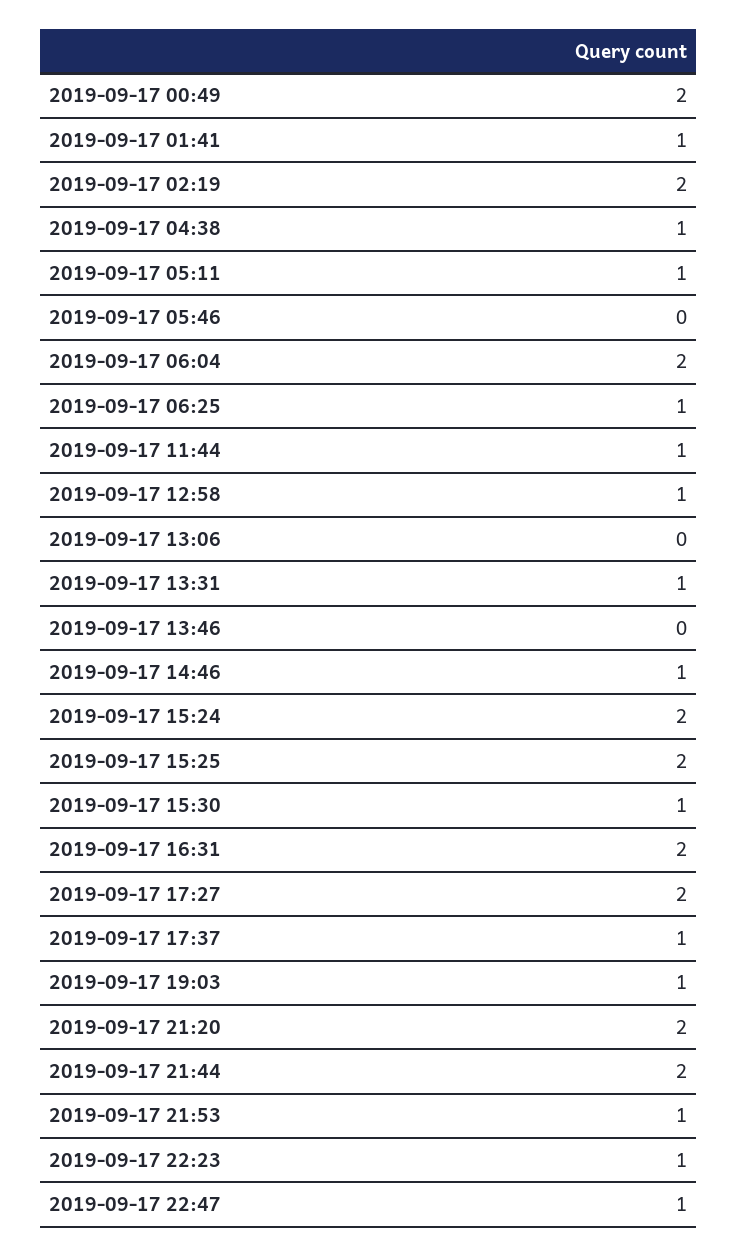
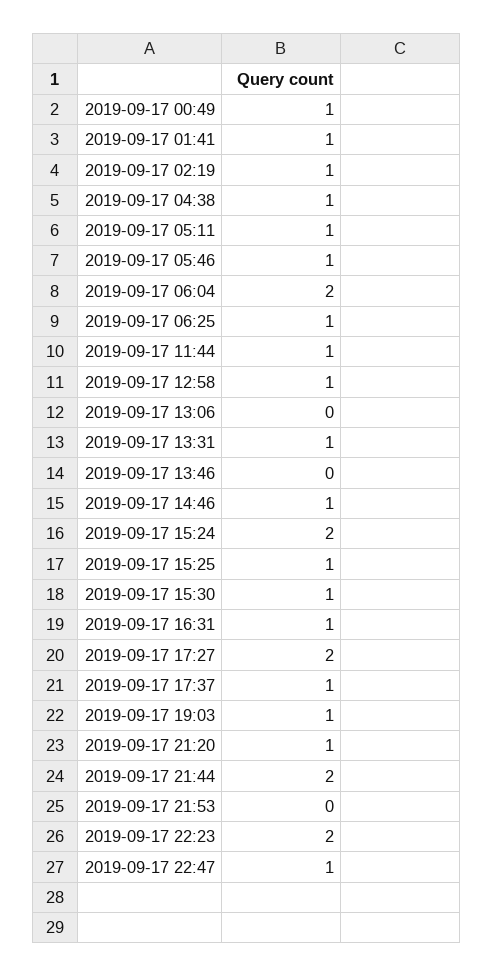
  {
-   "2019-09-17 00:49": 2,
+   "2019-09-17 00:49": 1,
    "2019-09-17 01:41": 1,
-   "2019-09-17 02:19": 2,
+   "2019-09-17 02:19": 1,
    "2019-09-17 04:38": 1,
    "2019-09-17 05:11": 1,
-   "2019-09-17 05:46": 0,
+   "2019-09-17 05:46": 1,
    "2019-09-17 06:04": 2,
    "2019-09-17 06:25": 1,
    "2019-09-17 11:44": 1,
    "2019-09-17 12:58": 1,
    "2019-09-17 13:06": 0,
    "2019-09-17 13:31": 1,
    "2019-09-17 13:46": 0,
    "2019-09-17 14:46": 1,
    "2019-09-17 15:24": 2,
-   "2019-09-17 15:25": 2,
+   "2019-09-17 15:25": 1,
    "2019-09-17 15:30": 1,
-   "2019-09-17 16:31": 2,
+   "2019-09-17 16:31": 1,
    "2019-09-17 17:27": 2,
    "2019-09-17 17:37": 1,
    "2019-09-17 19:03": 1,
-   "2019-09-17 21:20": 2,
+   "2019-09-17 21:20": 1,
    "2019-09-17 21:44": 2,
-   "2019-09-17 21:53": 1,
+   "2019-09-17 21:53": 0,
-   "2019-09-17 22:23": 1,
+   "2019-09-17 22:23": 2,
    "2019-09-17 22:47": 1
  }

